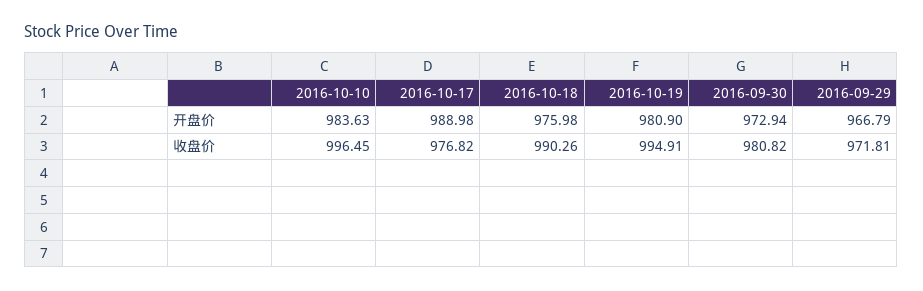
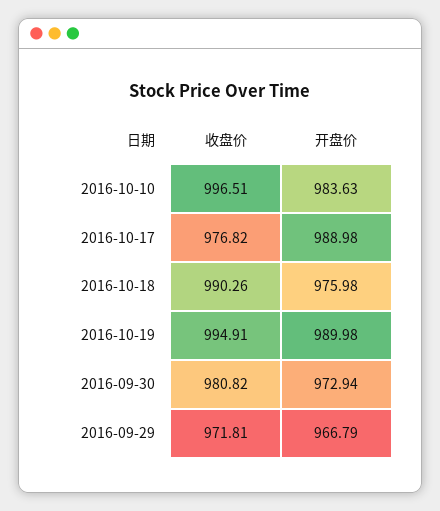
  {
    "2016-10-10": {
      "开盘价": 983.63,
-     "收盘价": 996.45
+     "收盘价": 996.51
    },
    "2016-10-17": {
      "开盘价": 988.98,
      "收盘价": 976.82
    },
    "2016-10-18": {
      "开盘价": 975.98,
      "收盘价": 990.26
    },
    "2016-10-19": {
-     "开盘价": 980.9,
+     "开盘价": 989.98,
      "收盘价": 994.91
    },
    "2016-09-30": {
      "开盘价": 972.94,
      "收盘价": 980.82
    },
    "2016-09-29": {
      "开盘价": 966.79,
      "收盘价": 971.81
    }
  }

